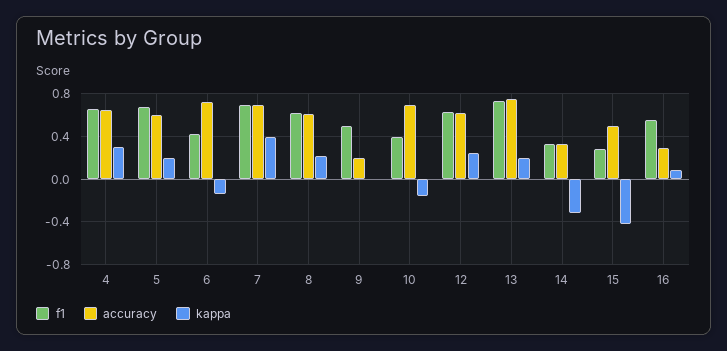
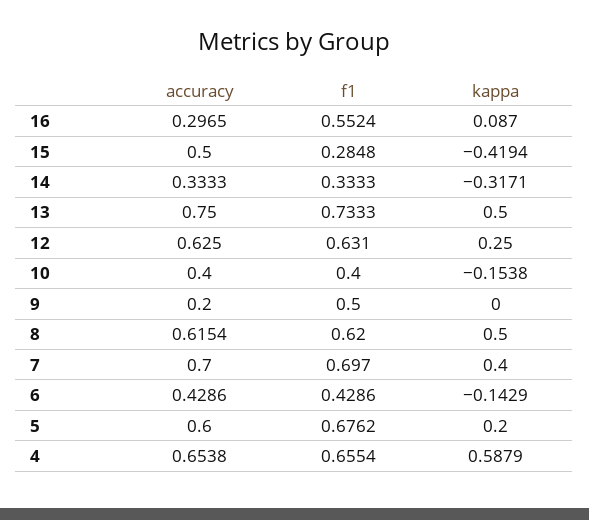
  {
    "f1": {
      "4": 0.6554,
      "5": 0.6762,
      "6": 0.4286,
      "7": 0.697,
      "8": 0.62,
      "9": 0.5,
      "10": 0.4,
      "12": 0.631,
      "13": 0.7333,
      "14": 0.3333,
      "15": 0.2848,
      "16": 0.5524
    },
    "accuracy": {
      "4": 0.6538,
      "5": 0.6,
-     "6": 0.7,
+     "6": 0.4286,
      "7": 0.7,
      "8": 0.6154,
      "9": 0.2,
-     "10": 0.7,
+     "10": 0.4,
      "12": 0.625,
      "13": 0.75,
      "14": 0.3333,
      "15": 0.5,
      "16": 0.2965
    },
    "kappa": {
-     "4": 0.3,
+     "4": 0.5879,
      "5": 0.2,
      "6": -0.1429,
      "7": 0.4,
-     "8": 0.2,
+     "8": 0.5,
      "9": 0,
      "10": -0.1538,
      "12": 0.25,
-     "13": 0.2,
+     "13": 0.5,
      "14": -0.3171,
      "15": -0.4194,
      "16": 0.087
    }
  }

